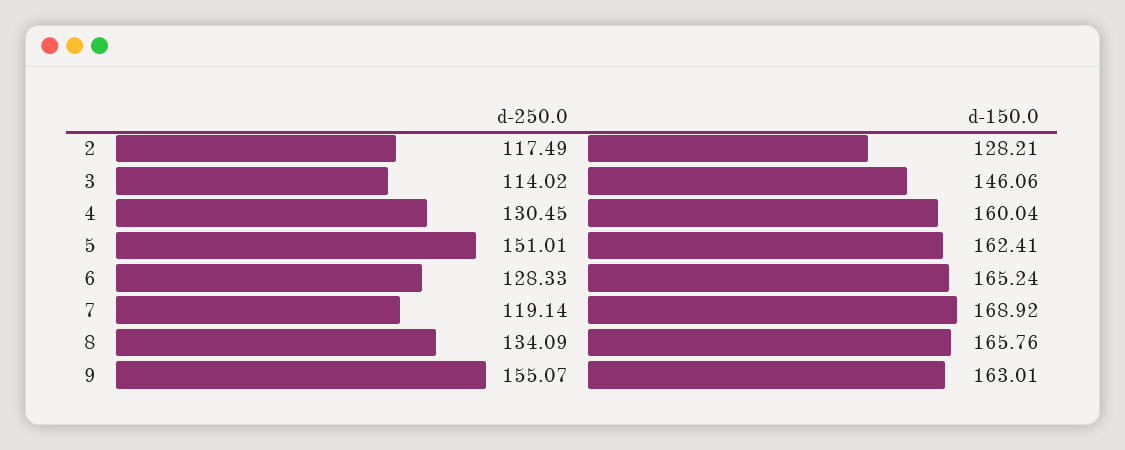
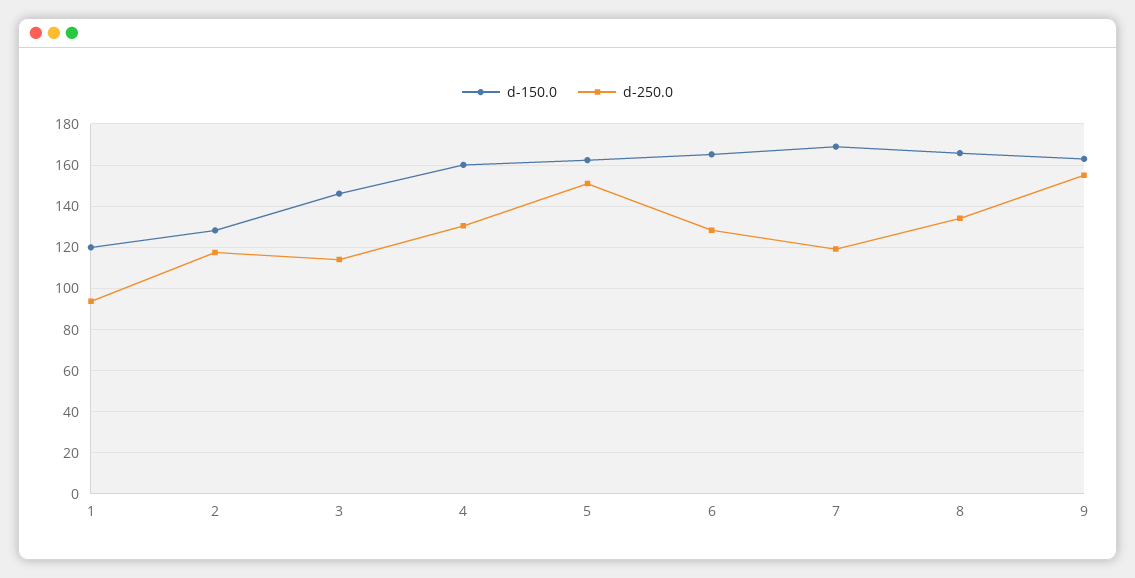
  {
    "d-250.0": {
      "2": 117.49,
      "3": 114.02,
      "4": 130.45,
      "5": 151.01,
      "6": 128.33,
      "7": 119.14,
      "8": 134.09,
-     "9": 155.07
+     "9": 155.07,
+     "1": 95
    },
    "d-150.0": {
      "2": 128.21,
      "3": 146.06,
      "4": 160.04,
      "5": 162.41,
      "6": 165.24,
      "7": 168.92,
      "8": 165.76,
-     "9": 163.01
+     "9": 163.01,
+     "1": 120
    }
  }

